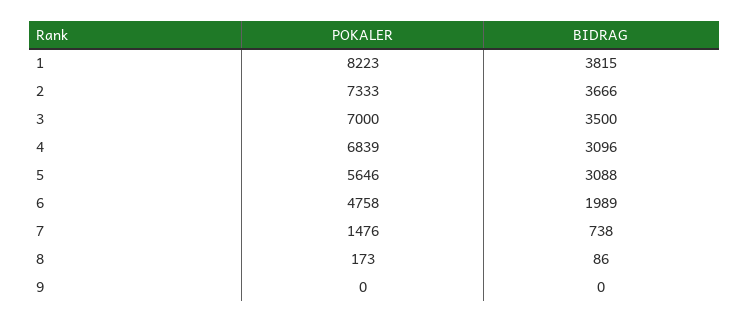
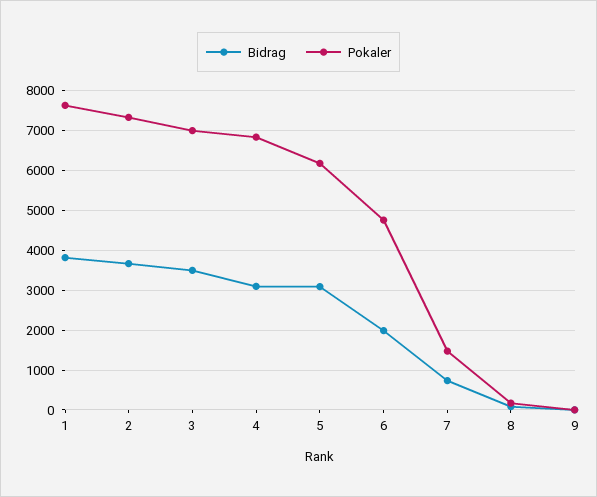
  {
    "POKALER": {
-     "1": 8223,
+     "1": 7600,
      "2": 7333,
      "3": 7000,
      "4": 6839,
-     "5": 5646,
+     "5": 6200,
      "6": 4758,
      "7": 1476,
      "8": 173,
      "9": 0
    },
    "BIDRAG": {
      "1": 3815,
      "2": 3666,
      "3": 3500,
      "4": 3096,
      "5": 3088,
      "6": 1989,
      "7": 738,
      "8": 86,
      "9": 0
    }
  }

